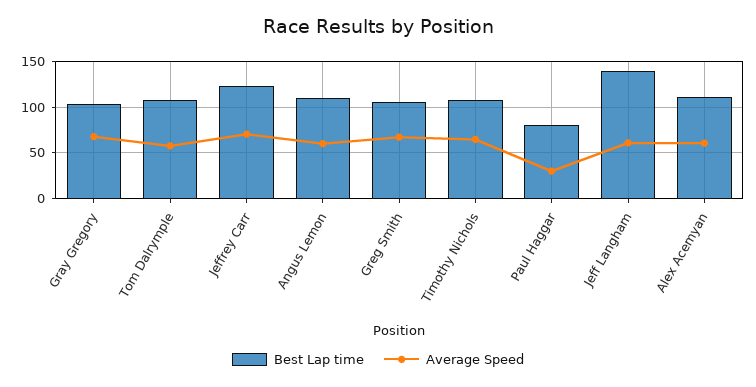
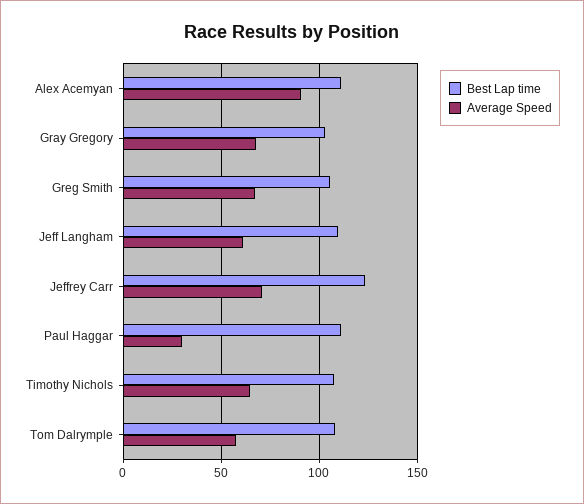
  {
    "Best Lap time": {
      "Gray Gregory": 105,
      "Tom Dalrymple": 110,
      "Jeffrey Carr": 125,
-     "Angus Lemon": 110,
      "Greg Smith": 105,
      "Timothy Nichols": 110,
-     "Paul Haggar": 80,
+     "Paul Haggar": 110,
-     "Jeff Langham": 140,
+     "Jeff Langham": 110,
      "Alex Acemyan": 110
    },
    "Average Speed": {
      "Gray Gregory": 70,
      "Tom Dalrymple": 60,
      "Jeffrey Carr": 70,
-     "Angus Lemon": 60,
      "Greg Smith": 65,
      "Timothy Nichols": 65,
      "Paul Haggar": 30,
      "Jeff Langham": 60,
-     "Alex Acemyan": 60
+     "Alex Acemyan": 90
    }
  }

